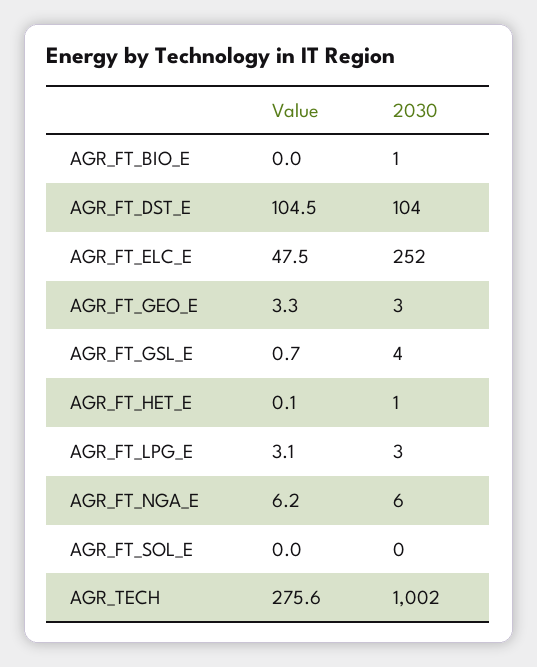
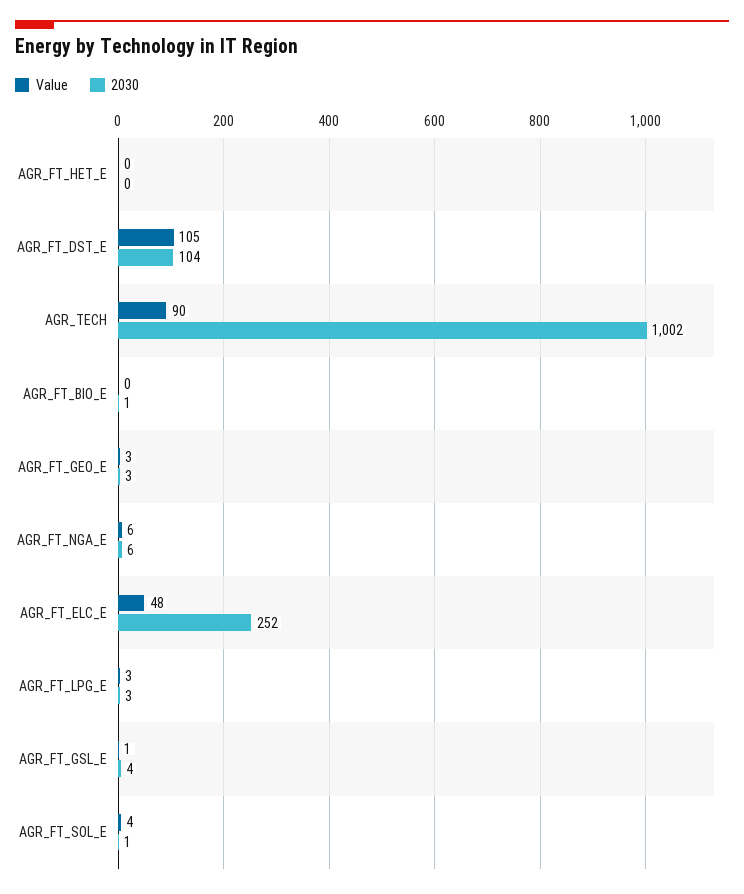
  {
    "Value": {
      "AGR_FT_BIO_E": 0,
      "AGR_FT_DST_E": 104.5,
      "AGR_FT_ELC_E": 47.5,
      "AGR_FT_GEO_E": 3.3,
      "AGR_FT_GSL_E": 0.7,
      "AGR_FT_HET_E": 0.1,
      "AGR_FT_LPG_E": 3.1,
      "AGR_FT_NGA_E": 6.2,
-     "AGR_FT_SOL_E": 0,
+     "AGR_FT_SOL_E": 4,
-     "AGR_TECH": 275.6
+     "AGR_TECH": 90
    },
    "2030": {
      "AGR_FT_BIO_E": 1,
      "AGR_FT_DST_E": 104,
      "AGR_FT_ELC_E": 252,
      "AGR_FT_GEO_E": 3,
      "AGR_FT_GSL_E": 4,
-     "AGR_FT_HET_E": 1,
+     "AGR_FT_HET_E": 0,
      "AGR_FT_LPG_E": 3,
      "AGR_FT_NGA_E": 6,
-     "AGR_FT_SOL_E": 0,
+     "AGR_FT_SOL_E": 1,
      "AGR_TECH": 1002
    }
  }

